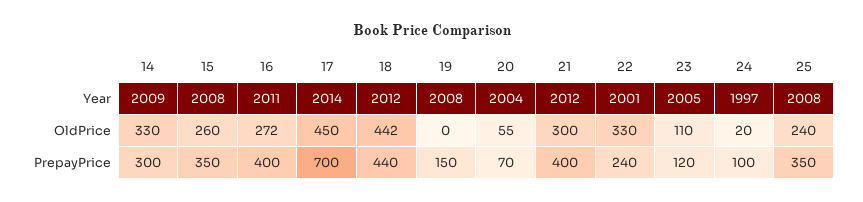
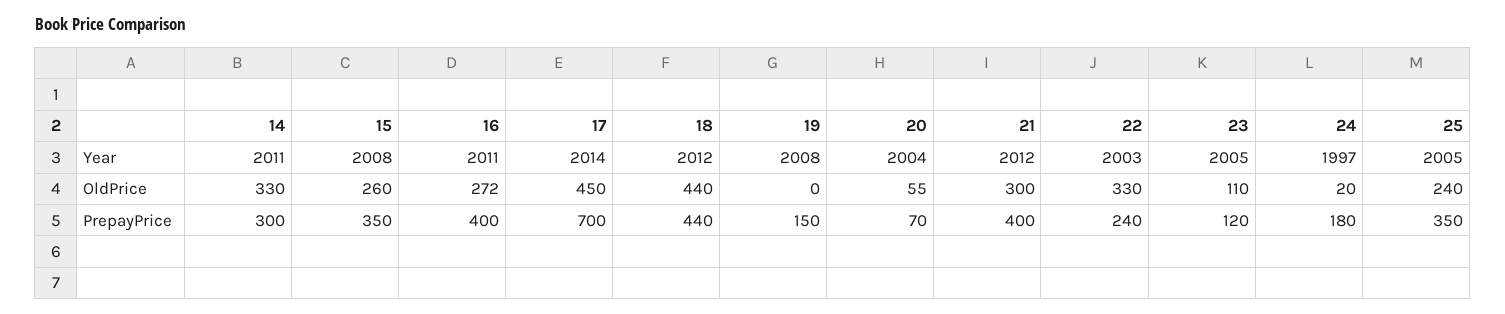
  {
    "14": {
-     "Year": 2009,
+     "Year": 2011,
      "OldPrice": 330,
      "PrepayPrice": 300
    },
    "15": {
      "Year": 2008,
      "OldPrice": 260,
      "PrepayPrice": 350
    },
    "16": {
      "Year": 2011,
      "OldPrice": 272,
      "PrepayPrice": 400
    },
    "17": {
      "Year": 2014,
      "OldPrice": 450,
      "PrepayPrice": 700
    },
    "18": {
      "Year": 2012,
-     "OldPrice": 442,
+     "OldPrice": 440,
      "PrepayPrice": 440
    },
    "19": {
      "Year": 2008,
      "OldPrice": 0,
      "PrepayPrice": 150
    },
    "20": {
      "Year": 2004,
      "OldPrice": 55,
      "PrepayPrice": 70
    },
    "21": {
      "Year": 2012,
      "OldPrice": 300,
      "PrepayPrice": 400
    },
    "22": {
-     "Year": 2001,
+     "Year": 2003,
      "OldPrice": 330,
      "PrepayPrice": 240
    },
    "23": {
      "Year": 2005,
      "OldPrice": 110,
      "PrepayPrice": 120
    },
    "24": {
      "Year": 1997,
      "OldPrice": 20,
-     "PrepayPrice": 100
+     "PrepayPrice": 180
    },
    "25": {
-     "Year": 2008,
+     "Year": 2005,
      "OldPrice": 240,
      "PrepayPrice": 350
    }
  }

